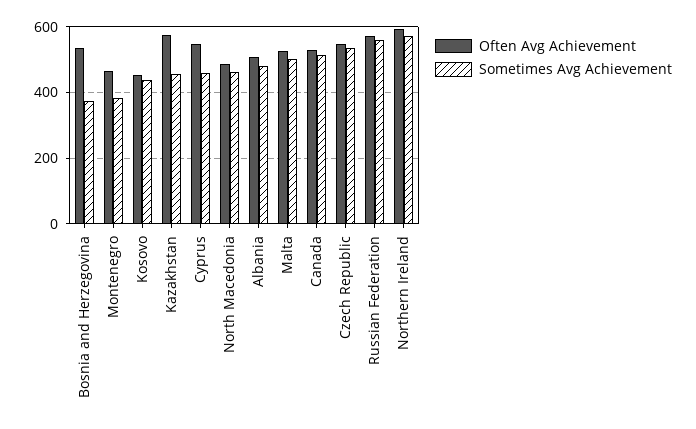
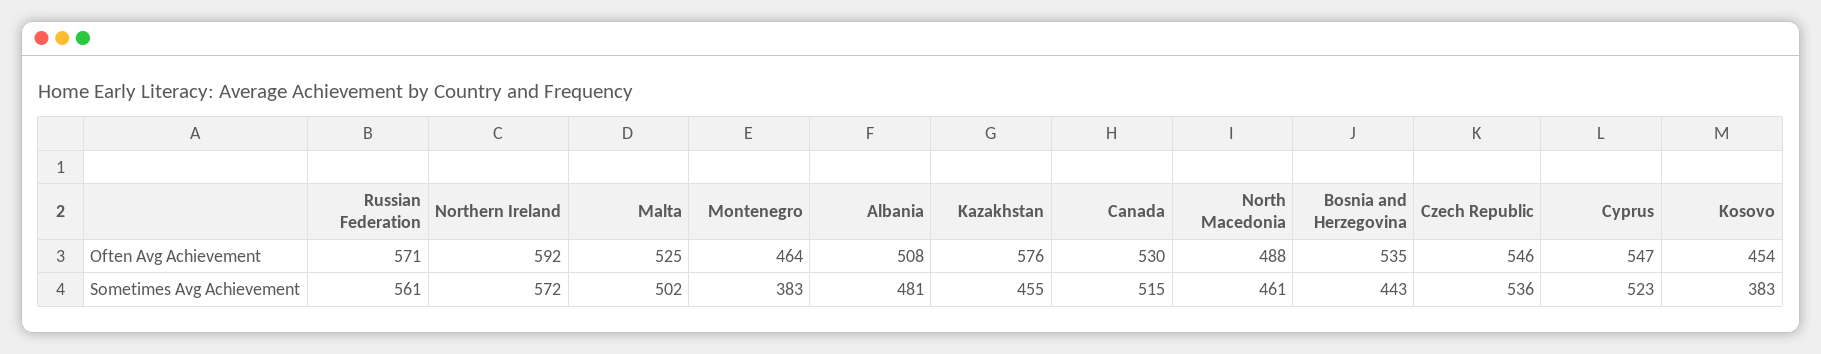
  {
    "Often Avg Achievement": {
      "Bosnia and Herzegovina": 535,
      "Montenegro": 464,
      "Kosovo": 454,
      "Kazakhstan": 576,
      "Cyprus": 547,
      "North Macedonia": 488,
      "Albania": 508,
      "Malta": 525,
      "Canada": 530,
      "Czech Republic": 546,
      "Russian Federation": 571,
      "Northern Ireland": 592
    },
    "Sometimes Avg Achievement": {
-     "Bosnia and Herzegovina": 380,
+     "Bosnia and Herzegovina": 443,
      "Montenegro": 383,
-     "Kosovo": 440,
+     "Kosovo": 383,
      "Kazakhstan": 455,
-     "Cyprus": 460,
+     "Cyprus": 523,
      "North Macedonia": 461,
      "Albania": 481,
      "Malta": 502,
      "Canada": 515,
      "Czech Republic": 536,
      "Russian Federation": 561,
      "Northern Ireland": 572
    }
  }

